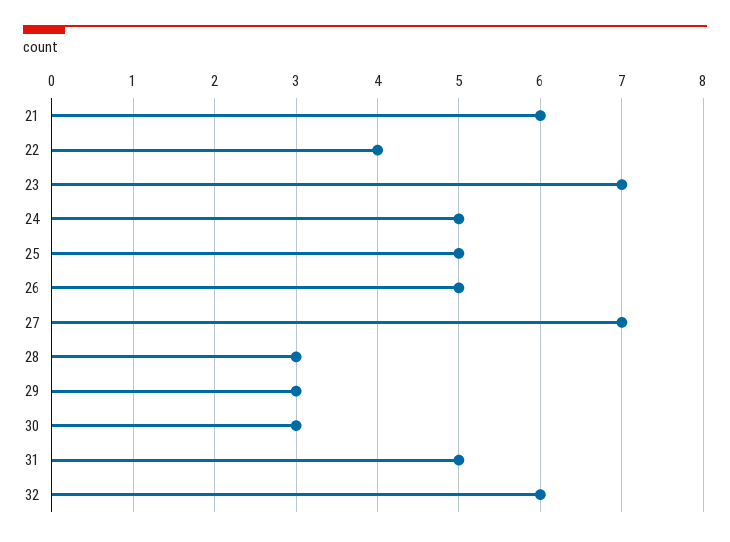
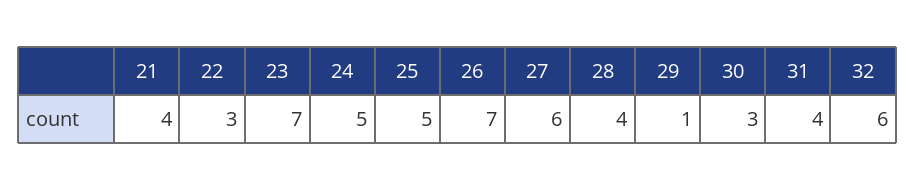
  {
-   "21": 6,
+   "21": 4,
-   "22": 4,
+   "22": 3,
    "23": 7,
    "24": 5,
    "25": 5,
-   "26": 5,
+   "26": 7,
-   "27": 7,
+   "27": 6,
-   "28": 3,
+   "28": 4,
-   "29": 3,
+   "29": 1,
    "30": 3,
-   "31": 5,
+   "31": 4,
    "32": 6
  }

